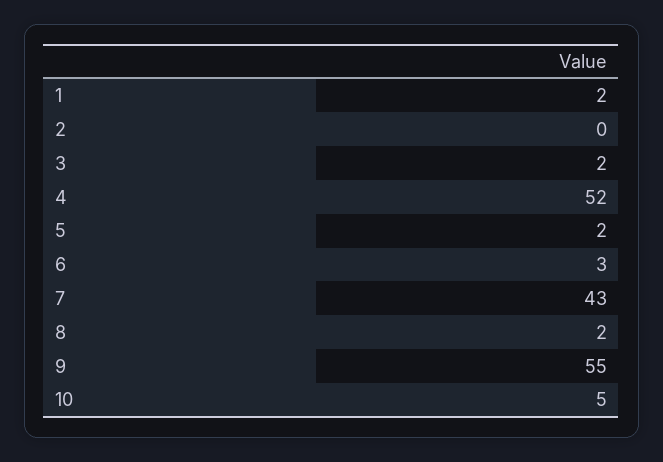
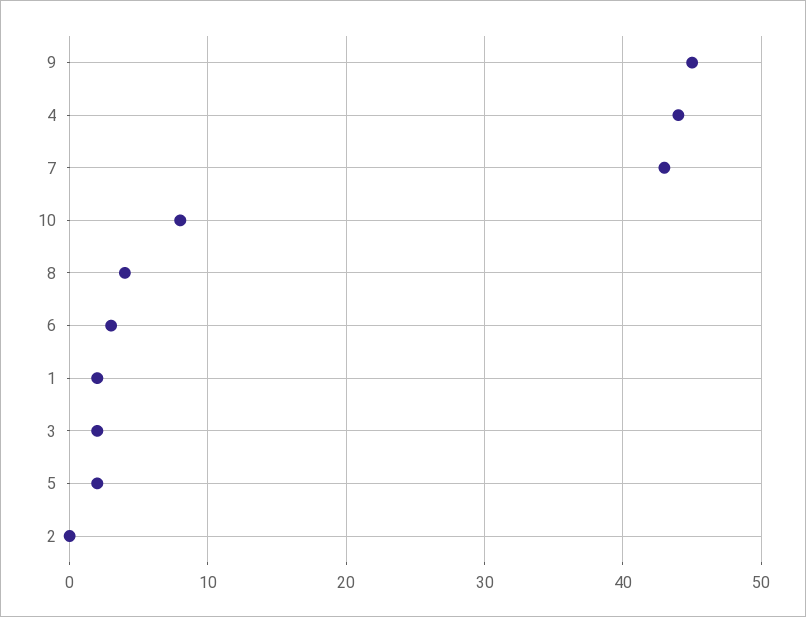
  {
    "1": 2,
    "2": 0,
    "3": 2,
-   "4": 52,
+   "4": 44,
    "5": 2,
    "6": 3,
    "7": 43,
-   "8": 2,
+   "8": 4,
-   "9": 55,
+   "9": 45,
-   "10": 5
+   "10": 8
  }

